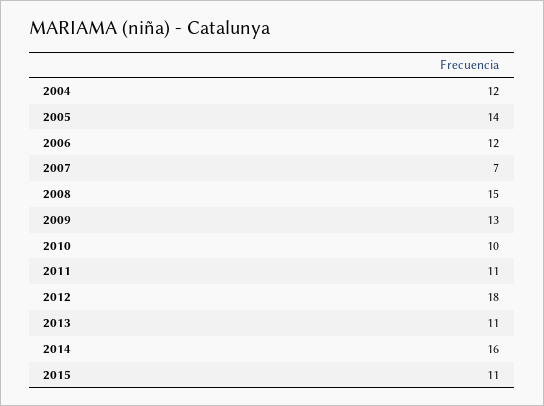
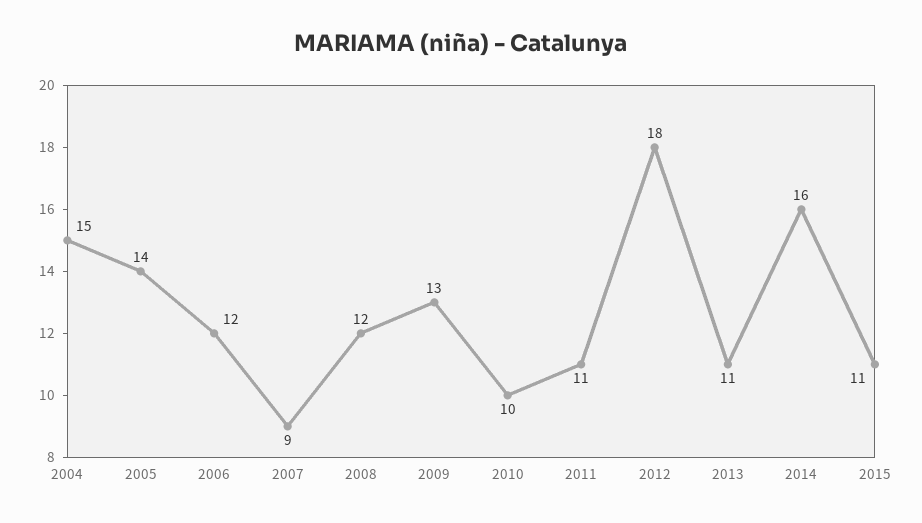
  {
-   "2004": 12,
+   "2004": 15,
    "2005": 14,
    "2006": 12,
-   "2007": 7,
+   "2007": 9,
-   "2008": 15,
+   "2008": 12,
    "2009": 13,
    "2010": 10,
    "2011": 11,
    "2012": 18,
    "2013": 11,
    "2014": 16,
    "2015": 11
  }

